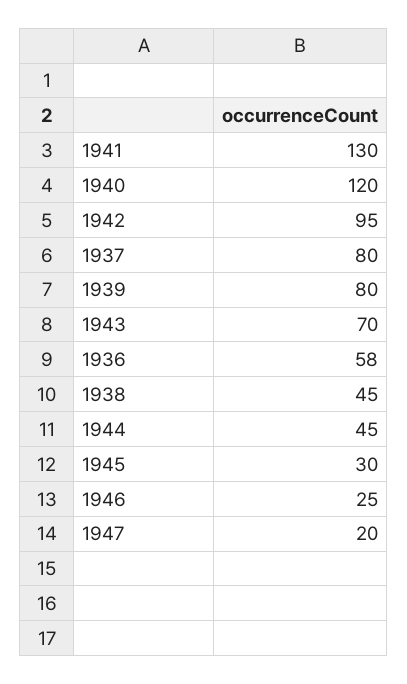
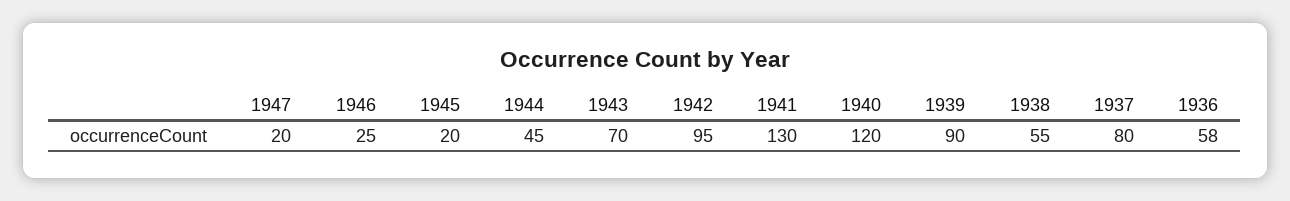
  {
    "1941": 130,
    "1940": 120,
    "1942": 95,
    "1937": 80,
-   "1939": 80,
+   "1939": 90,
    "1943": 70,
    "1936": 58,
-   "1938": 45,
+   "1938": 55,
    "1944": 45,
-   "1945": 30,
+   "1945": 20,
    "1946": 25,
    "1947": 20
  }

